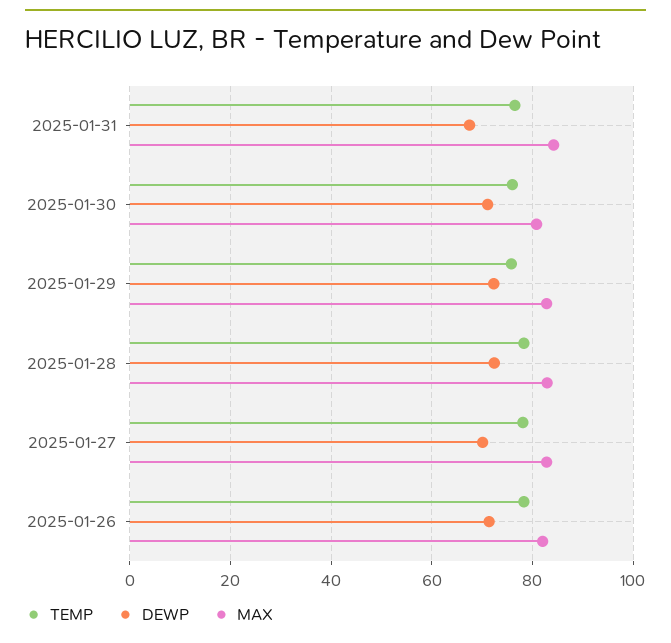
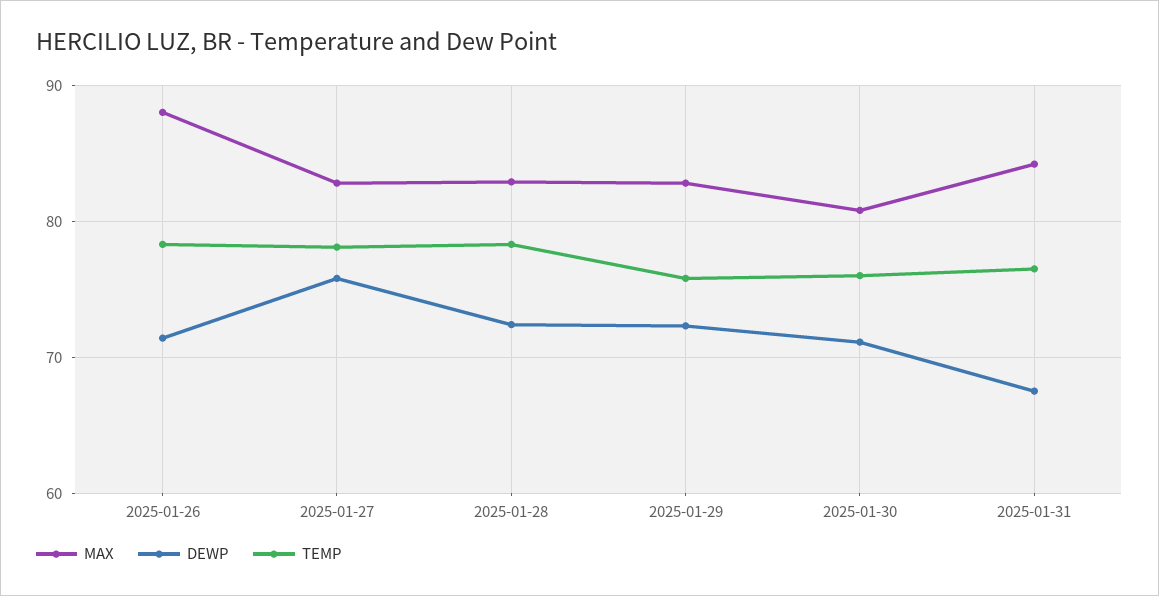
  {
    "TEMP": {
      "2025-01-31": 77,
      "2025-01-30": 76,
      "2025-01-29": 76,
      "2025-01-28": 78,
      "2025-01-27": 78,
      "2025-01-26": 78
    },
    "DEWP": {
      "2025-01-31": 68,
      "2025-01-30": 71,
      "2025-01-29": 72,
      "2025-01-28": 72,
-     "2025-01-27": 70,
+     "2025-01-27": 76,
      "2025-01-26": 71
    },
    "MAX": {
      "2025-01-31": 84,
      "2025-01-30": 81,
      "2025-01-29": 83,
      "2025-01-28": 83,
      "2025-01-27": 83,
-     "2025-01-26": 82
+     "2025-01-26": 88
    }
  }

